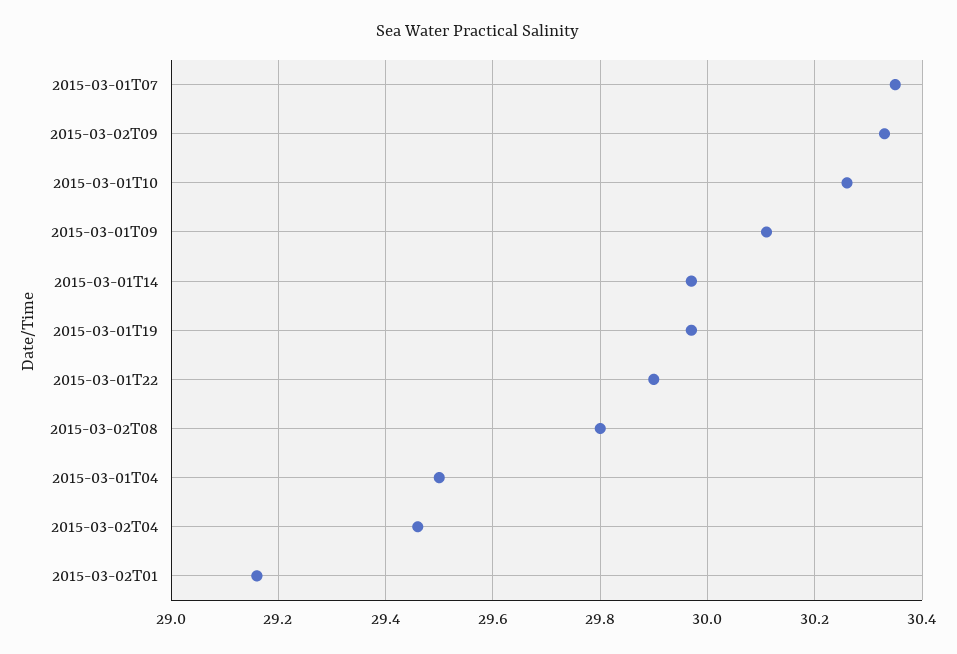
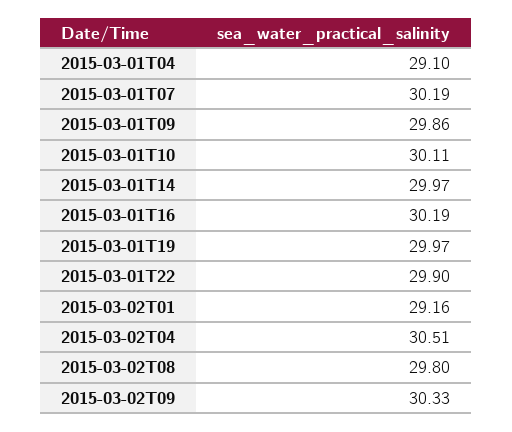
  {
-   "2015-03-01T07": 30.35,
+   "2015-03-01T07": 30.19,
    "2015-03-02T09": 30.33,
-   "2015-03-01T10": 30.25,
+   "2015-03-01T10": 30.11,
-   "2015-03-01T09": 30.1,
+   "2015-03-01T09": 29.86,
    "2015-03-01T14": 29.97,
    "2015-03-01T19": 29.97,
    "2015-03-01T22": 29.9,
    "2015-03-02T08": 29.8,
-   "2015-03-01T04": 29.5,
+   "2015-03-01T04": 29.1,
-   "2015-03-02T04": 29.45,
+   "2015-03-02T04": 30.51,
-   "2015-03-02T01": 29.16
+   "2015-03-02T01": 29.16,
+   "2015-03-01T16": 30.19
  }

